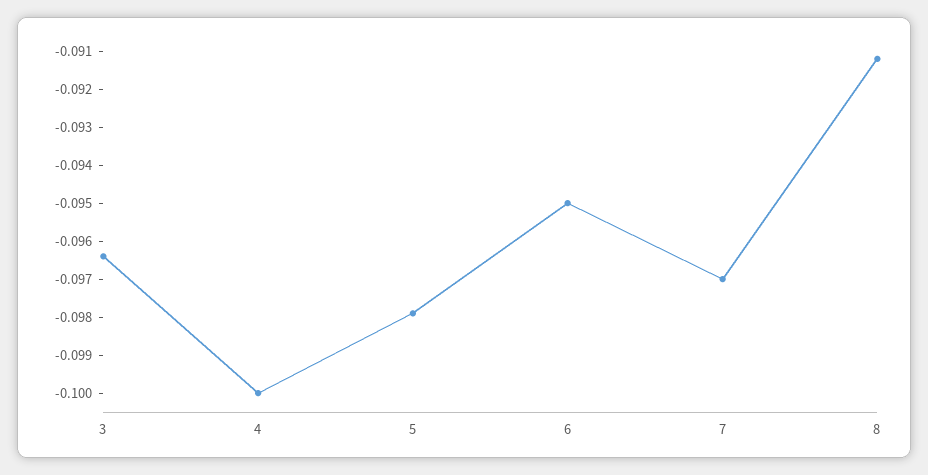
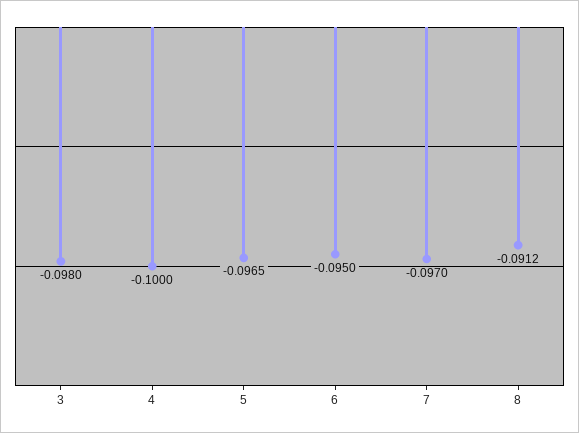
  {
-   "3": -0.0965,
+   "3": -0.098,
    "4": -0.1,
-   "5": -0.098,
+   "5": -0.0965,
    "6": -0.095,
    "7": -0.097,
    "8": -0.0912
  }

